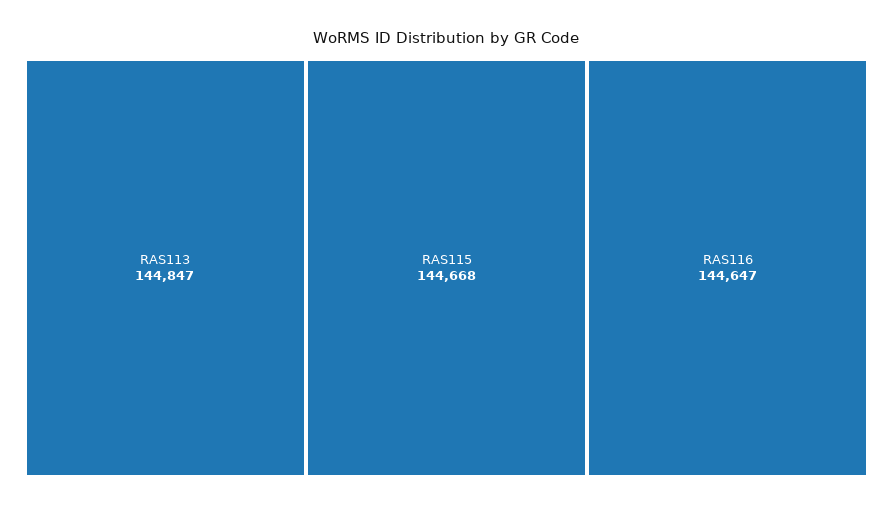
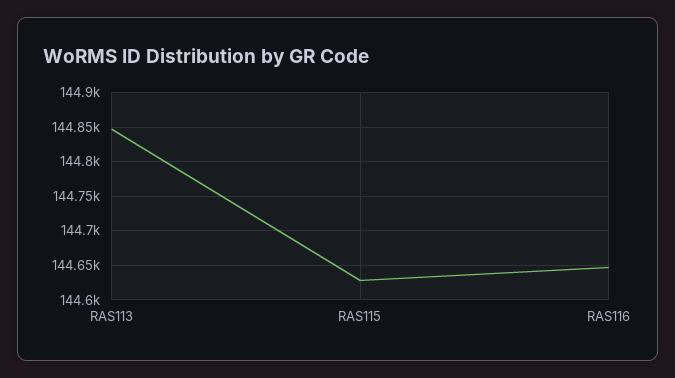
  {
    "RAS113": 144847,
-   "RAS115": 144668,
+   "RAS115": 144630,
    "RAS116": 144647
  }

